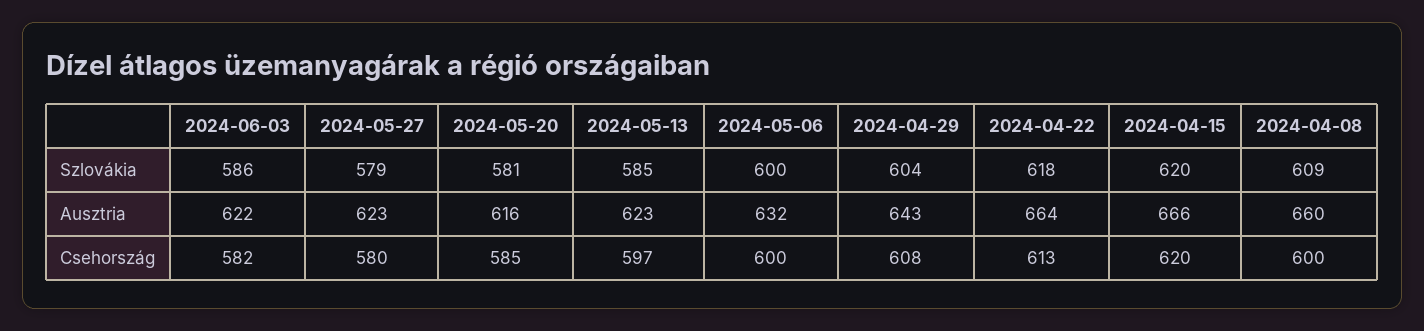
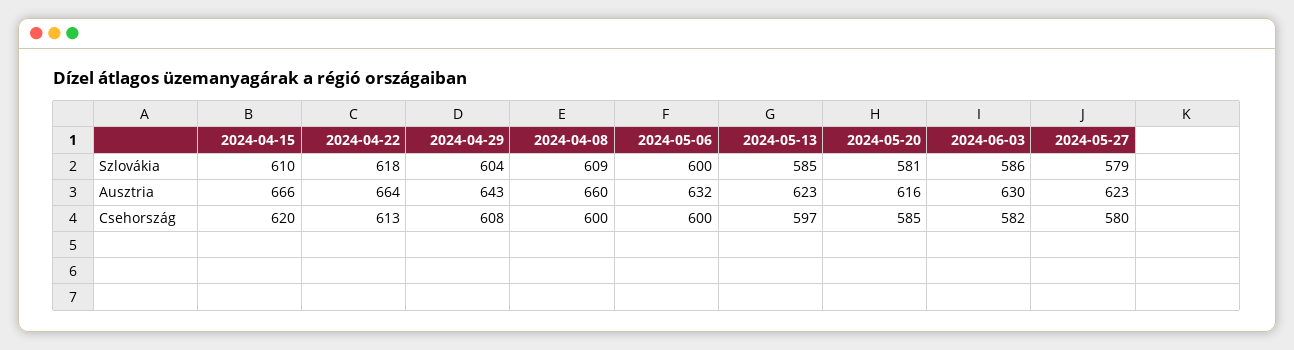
  {
    "2024-06-03": {
      "Szlovákia": 586,
-     "Ausztria": 622,
+     "Ausztria": 630,
      "Csehország": 582
    },
    "2024-05-27": {
      "Szlovákia": 579,
      "Ausztria": 623,
      "Csehország": 580
    },
    "2024-05-20": {
      "Szlovákia": 581,
      "Ausztria": 616,
      "Csehország": 585
    },
    "2024-05-13": {
      "Szlovákia": 585,
      "Ausztria": 623,
      "Csehország": 597
    },
    "2024-05-06": {
      "Szlovákia": 600,
      "Ausztria": 632,
      "Csehország": 600
    },
    "2024-04-29": {
      "Szlovákia": 604,
      "Ausztria": 643,
      "Csehország": 608
    },
    "2024-04-22": {
      "Szlovákia": 618,
      "Ausztria": 664,
      "Csehország": 613
    },
    "2024-04-15": {
-     "Szlovákia": 620,
+     "Szlovákia": 610,
      "Ausztria": 666,
      "Csehország": 620
    },
    "2024-04-08": {
      "Szlovákia": 609,
      "Ausztria": 660,
      "Csehország": 600
    }
  }

